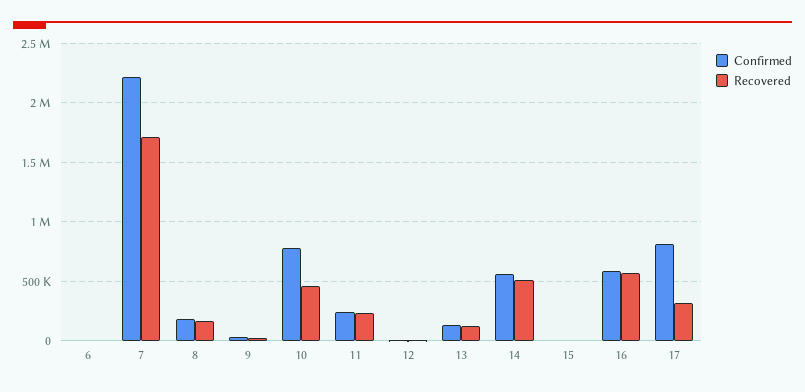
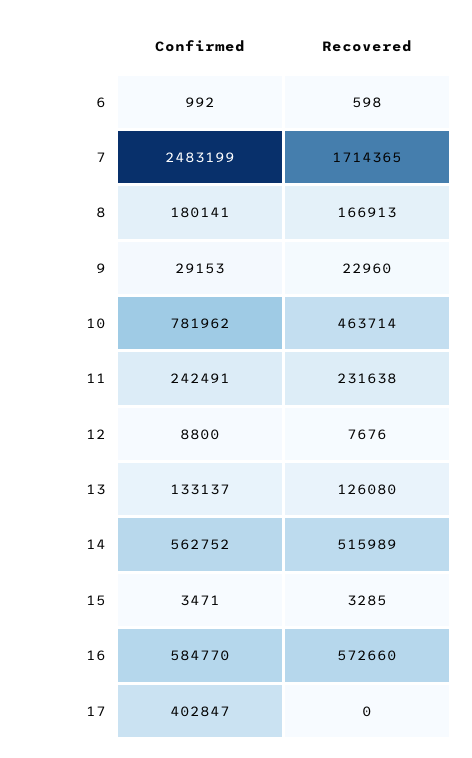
  {
    "Confirmed": {
      "6": 992,
-     "7": 2200000,
+     "7": 2483199,
      "8": 180141,
      "9": 29153,
      "10": 781962,
      "11": 242491,
      "12": 8800,
      "13": 133137,
      "14": 562752,
      "15": 3471,
      "16": 584770,
-     "17": 800000
+     "17": 402847
    },
    "Recovered": {
      "6": 598,
      "7": 1714365,
      "8": 166913,
      "9": 22960,
      "10": 463714,
      "11": 231638,
      "12": 7676,
      "13": 126080,
      "14": 515989,
      "15": 3285,
      "16": 572660,
-     "17": 300000
+     "17": 0
    }
  }

